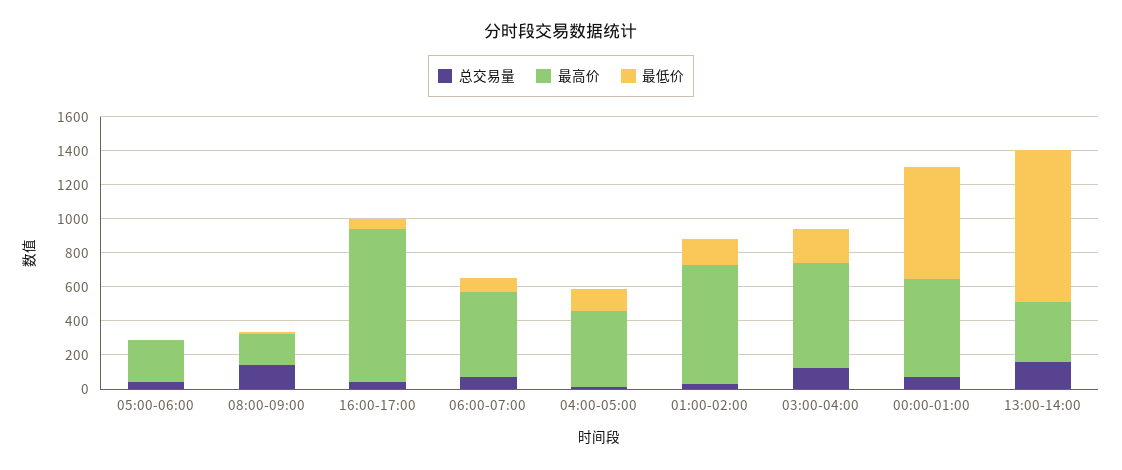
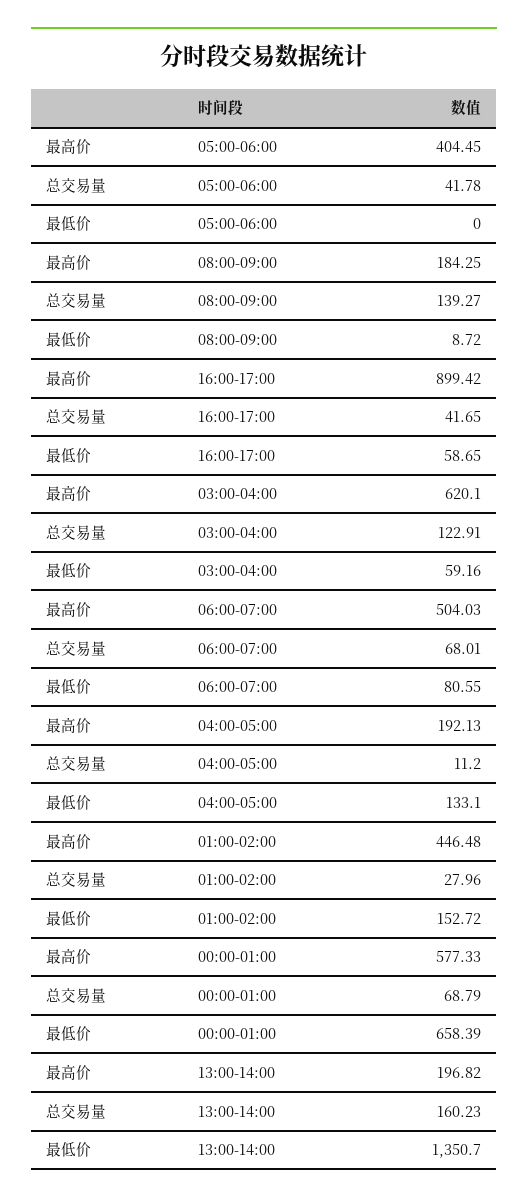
  {
    "总交易量": {
      "05:00-06:00": 41.78,
      "08:00-09:00": 139.27,
      "16:00-17:00": 41.65,
      "06:00-07:00": 68.01,
      "04:00-05:00": 11.2,
      "01:00-02:00": 27.96,
      "03:00-04:00": 122.91,
      "00:00-01:00": 68.79,
      "13:00-14:00": 160.23
    },
    "最高价": {
-     "05:00-06:00": 250,
+     "05:00-06:00": 404.45,
      "08:00-09:00": 184.25,
      "16:00-17:00": 899.42,
      "06:00-07:00": 504.03,
-     "04:00-05:00": 450,
+     "04:00-05:00": 192.13,
-     "01:00-02:00": 700,
+     "01:00-02:00": 446.48,
      "03:00-04:00": 620.1,
      "00:00-01:00": 577.33,
-     "13:00-14:00": 350
+     "13:00-14:00": 196.82
    },
    "最低价": {
      "05:00-06:00": 0,
      "08:00-09:00": 8.72,
      "16:00-17:00": 58.65,
      "06:00-07:00": 80.55,
      "04:00-05:00": 133.1,
      "01:00-02:00": 152.72,
-     "03:00-04:00": 200,
+     "03:00-04:00": 59.16,
      "00:00-01:00": 658.39,
-     "13:00-14:00": 900
+     "13:00-14:00": 1350.7
    }
  }

